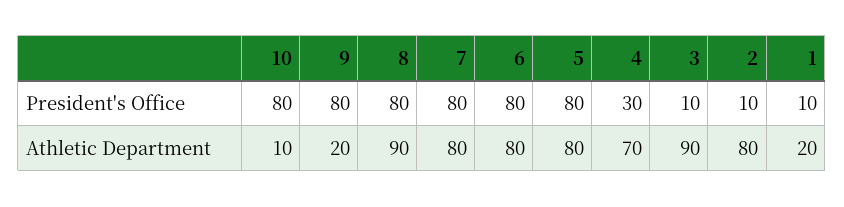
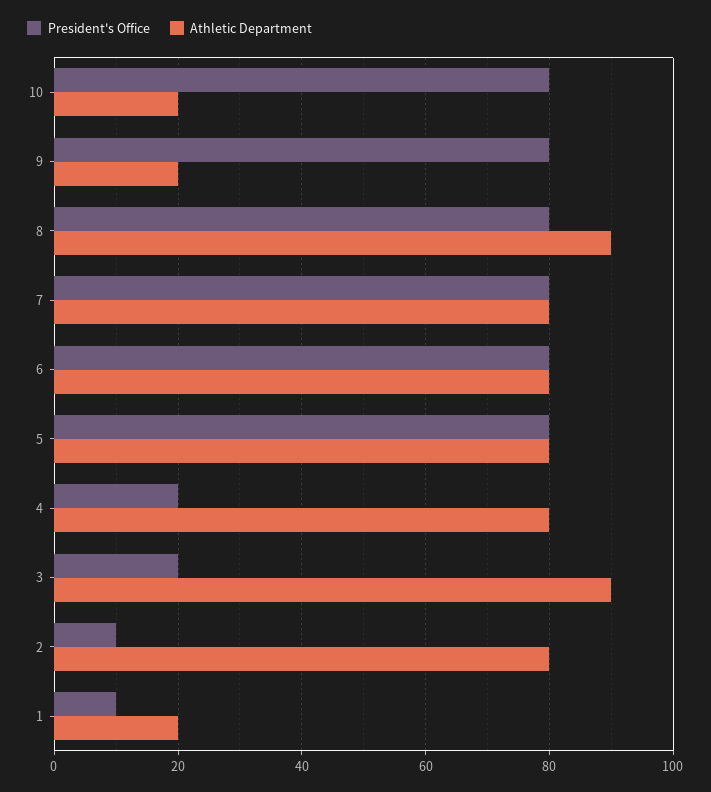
  {
    "President's Office": {
      "10": 80,
      "9": 80,
      "8": 80,
      "7": 80,
      "6": 80,
      "5": 80,
-     "4": 30,
+     "4": 20,
-     "3": 10,
+     "3": 20,
      "2": 10,
      "1": 10
    },
    "Athletic Department": {
-     "10": 10,
+     "10": 20,
      "9": 20,
      "8": 90,
      "7": 80,
      "6": 80,
      "5": 80,
-     "4": 70,
+     "4": 80,
      "3": 90,
      "2": 80,
      "1": 20
    }
  }

